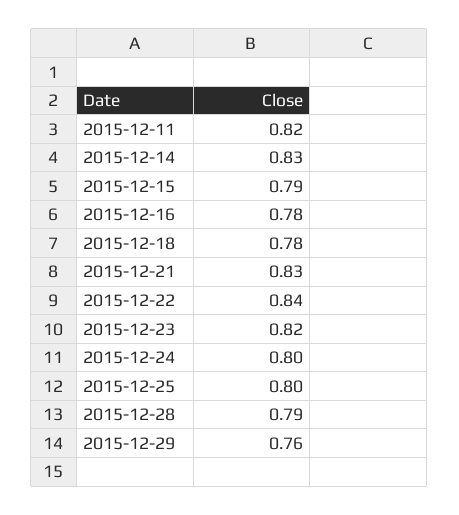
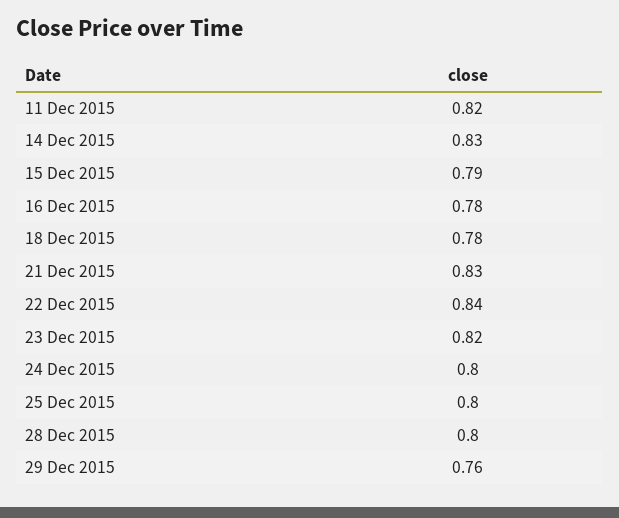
  {
    "2015-12-11": 0.82,
    "2015-12-14": 0.83,
    "2015-12-15": 0.79,
    "2015-12-16": 0.78,
    "2015-12-18": 0.78,
    "2015-12-21": 0.83,
    "2015-12-22": 0.84,
    "2015-12-23": 0.82,
    "2015-12-24": 0.8,
    "2015-12-25": 0.8,
-   "2015-12-28": 0.79,
+   "2015-12-28": 0.8,
    "2015-12-29": 0.76
  }

